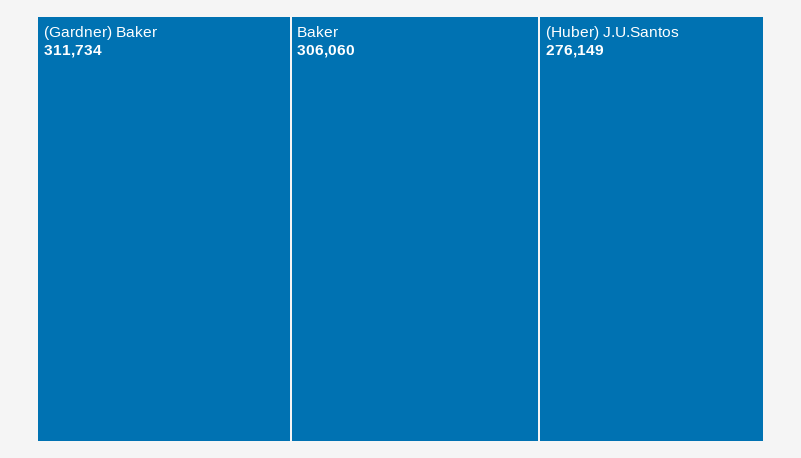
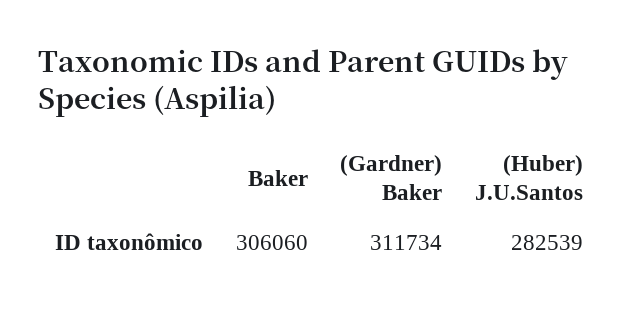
  {
    "(Gardner) Baker": 311734,
    "Baker": 306060,
-   "(Huber) J.U.Santos": 276149
+   "(Huber) J.U.Santos": 282539
  }

